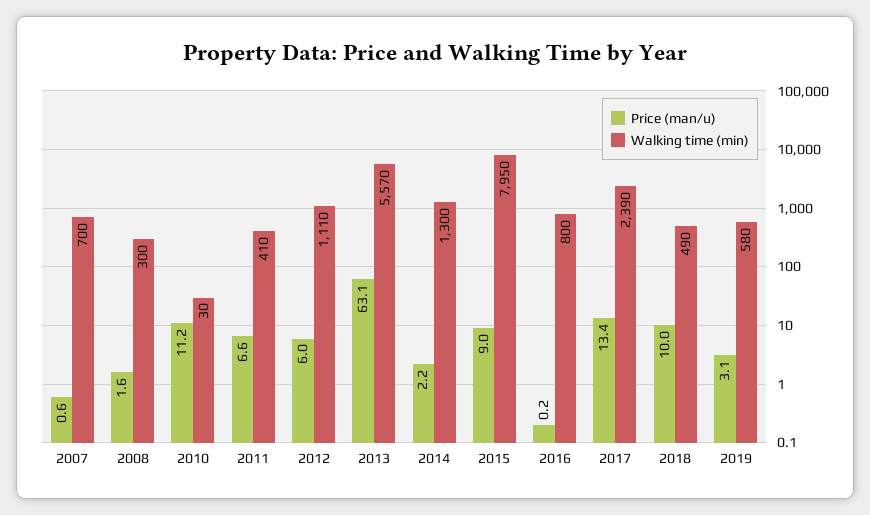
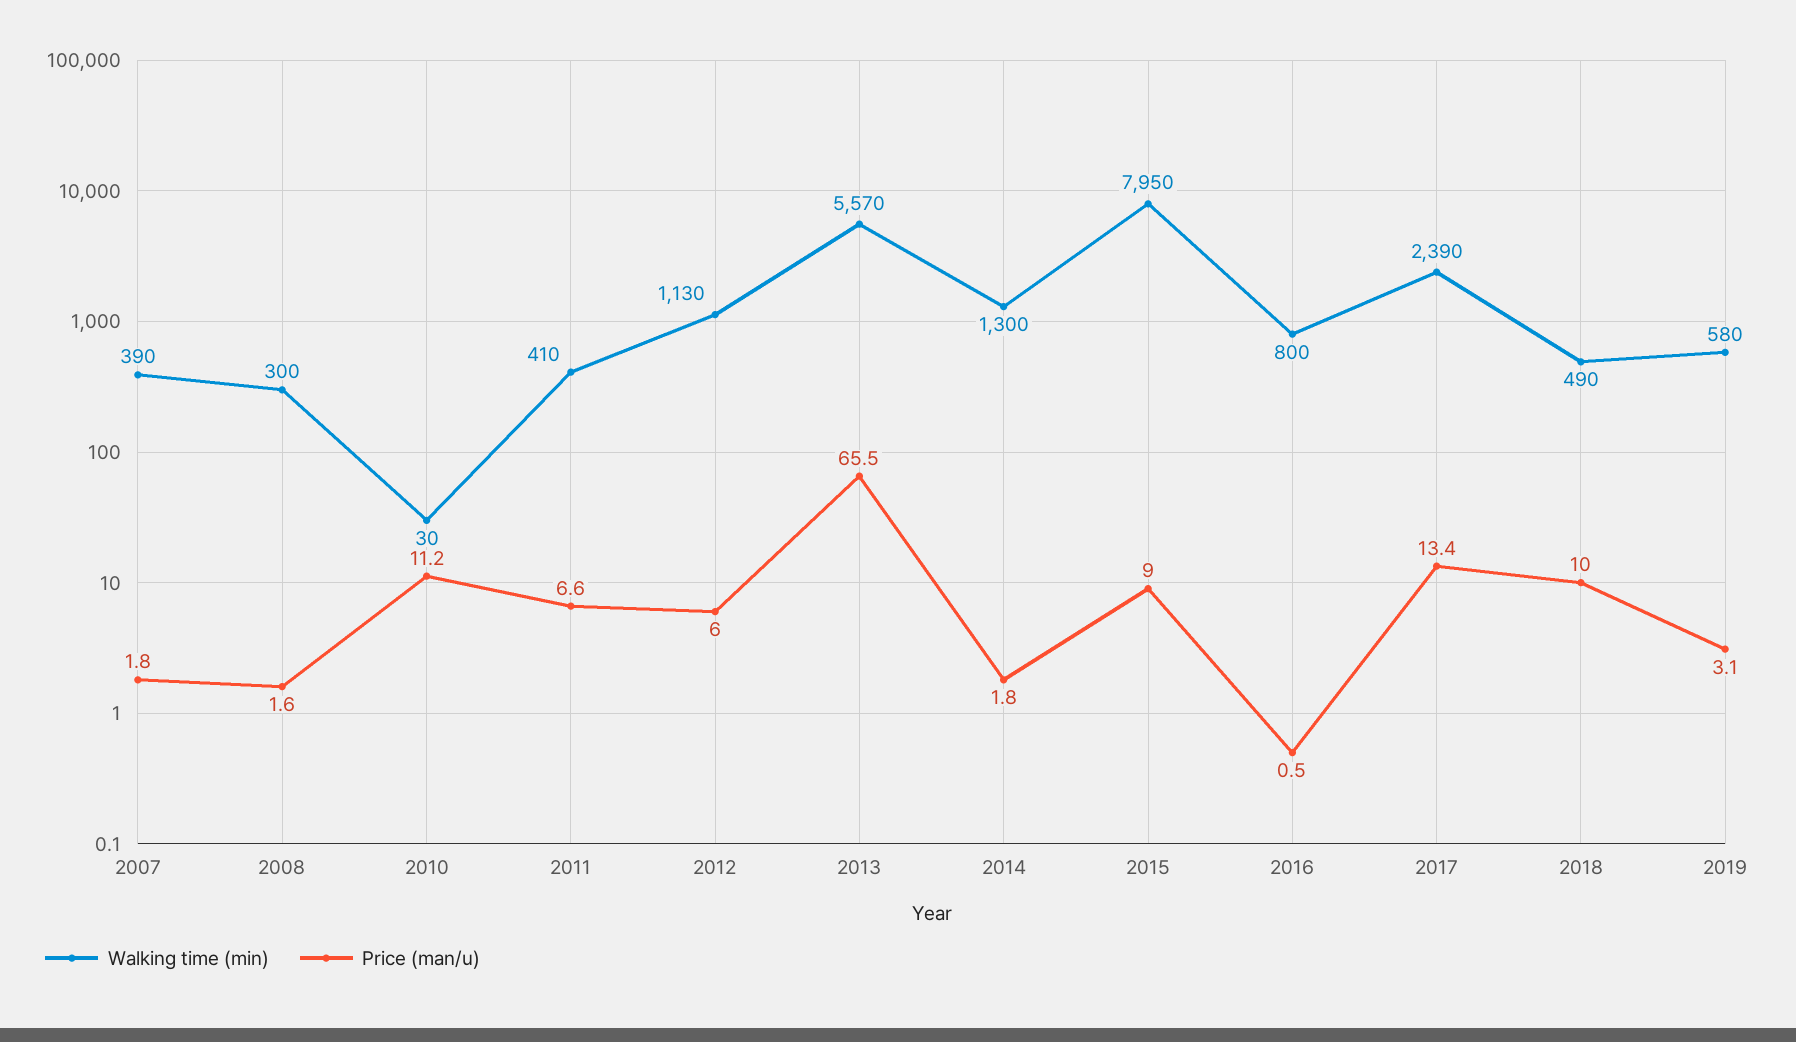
  {
    "Price (man/u)": {
-     "2007": 0.6,
+     "2007": 1.8,
      "2008": 1.6,
      "2010": 11.2,
      "2011": 6.6,
      "2012": 6,
-     "2013": 63.1,
+     "2013": 65.5,
-     "2014": 2.2,
+     "2014": 1.8,
      "2015": 9,
-     "2016": 0.2,
+     "2016": 0.5,
      "2017": 13.4,
      "2018": 10,
      "2019": 3.1
    },
    "Walking time (min)": {
-     "2007": 700,
+     "2007": 390,
      "2008": 300,
      "2010": 30,
      "2011": 410,
-     "2012": 1110,
+     "2012": 1130,
      "2013": 5570,
      "2014": 1300,
      "2015": 7950,
      "2016": 800,
      "2017": 2390,
      "2018": 490,
      "2019": 580
    }
  }

